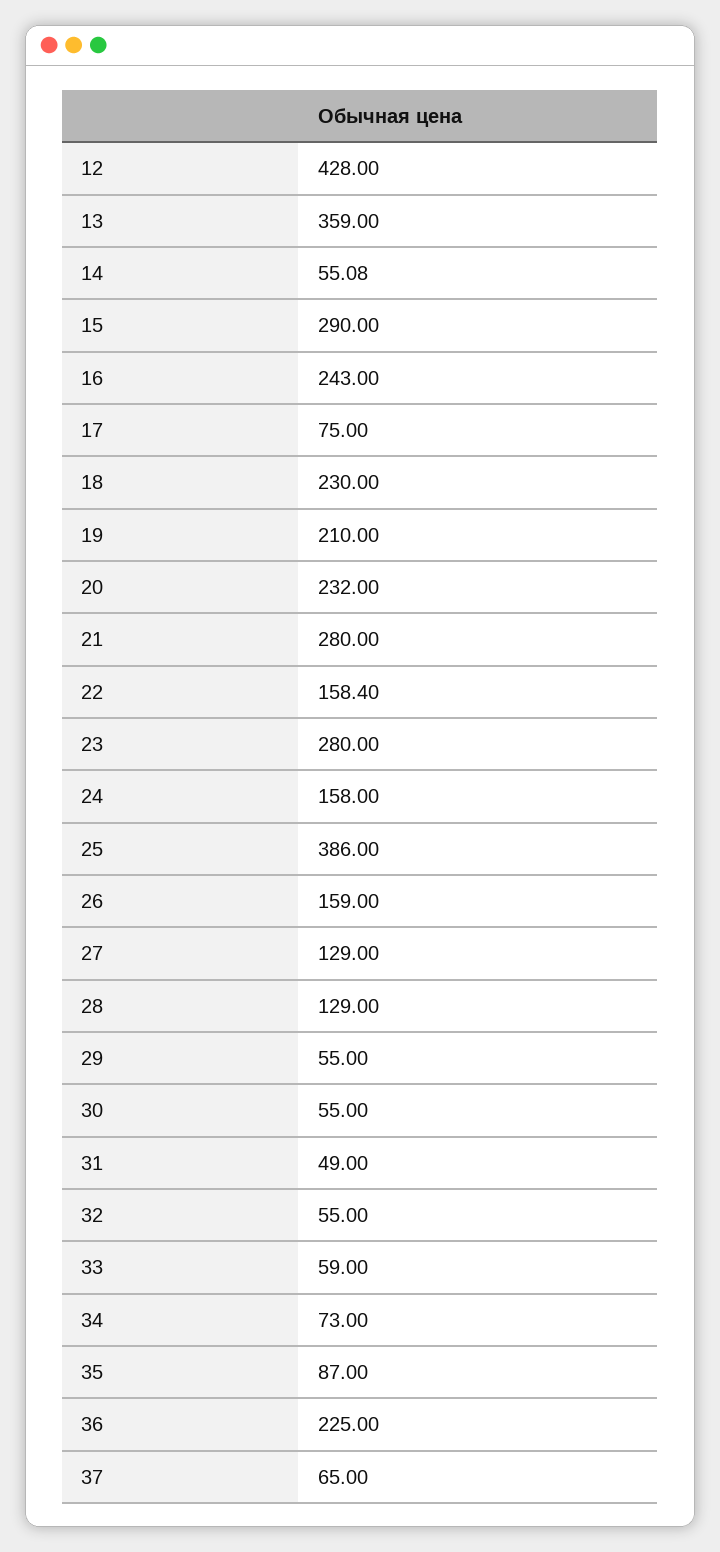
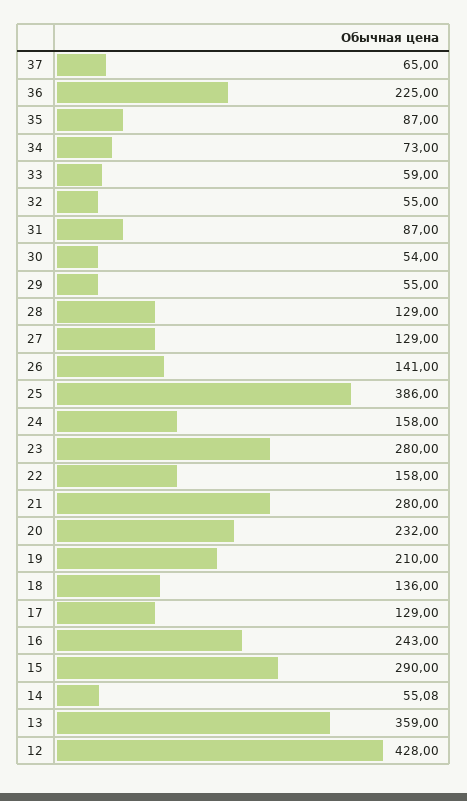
  {
    "12": 428,
    "13": 359,
    "14": 55.08,
    "15": 290,
    "16": 243,
-   "17": 75,
+   "17": 129,
-   "18": 230,
+   "18": 136,
    "19": 210,
    "20": 232,
    "21": 280,
-   "22": 158.4,
+   "22": 158,
    "23": 280,
    "24": 158,
    "25": 386,
-   "26": 159,
+   "26": 141,
    "27": 129,
    "28": 129,
    "29": 55,
-   "30": 55,
+   "30": 54,
-   "31": 49,
+   "31": 87,
    "32": 55,
    "33": 59,
    "34": 73,
    "35": 87,
    "36": 225,
    "37": 65
  }

